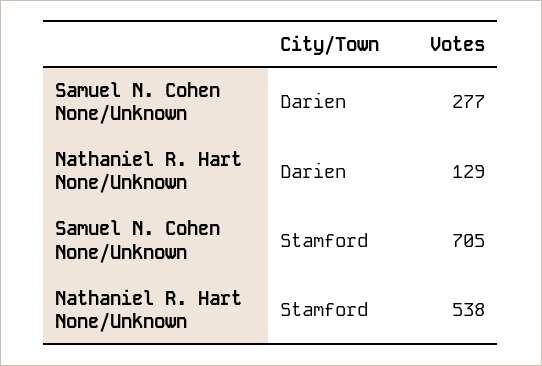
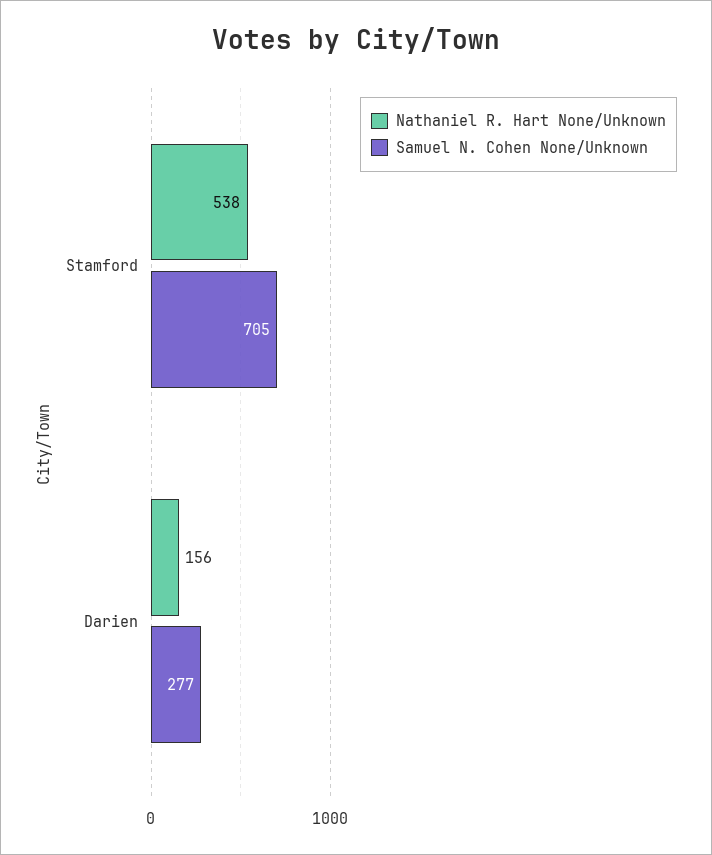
  {
    "Samuel N. Cohen None/Unknown": {
      "Darien": 277,
      "Stamford": 705
    },
    "Nathaniel R. Hart None/Unknown": {
-     "Darien": 129,
+     "Darien": 156,
      "Stamford": 538
    }
  }

